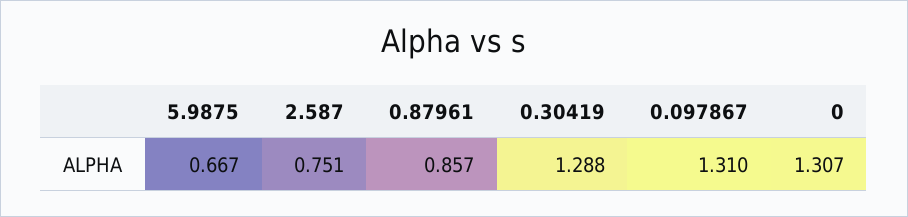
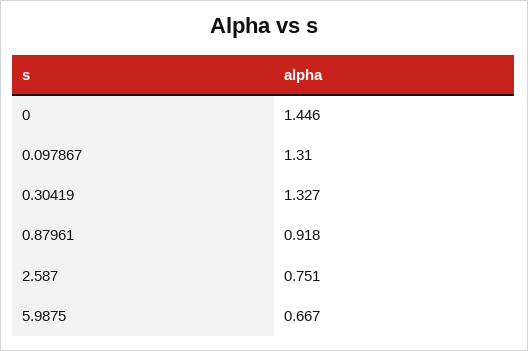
  {
    "5.9875": 0.667,
    "2.587": 0.751,
-   "0.87961": 0.857,
+   "0.87961": 0.918,
-   "0.30419": 1.288,
+   "0.30419": 1.327,
    "0.097867": 1.31,
-   "0": 1.307
+   "0": 1.446
  }

